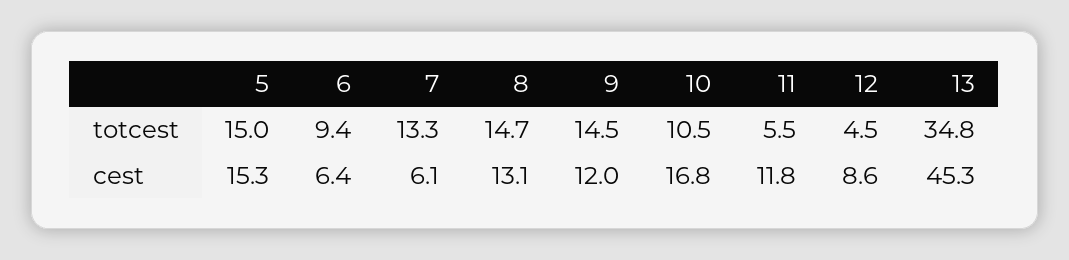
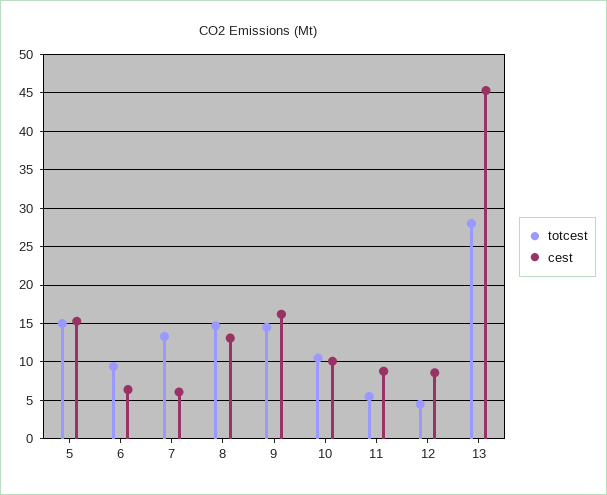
  {
    "totcest": {
      "5": 15,
      "6": 9.4,
      "7": 13.3,
      "8": 14.7,
      "9": 14.5,
      "10": 10.5,
      "11": 5.5,
      "12": 4.5,
-     "13": 34.8
+     "13": 28
    },
    "cest": {
      "5": 15.3,
      "6": 6.4,
      "7": 6.1,
      "8": 13.1,
-     "9": 12,
+     "9": 16,
-     "10": 16.8,
+     "10": 10,
-     "11": 11.8,
+     "11": 9,
      "12": 8.6,
      "13": 45.3
    }
  }

